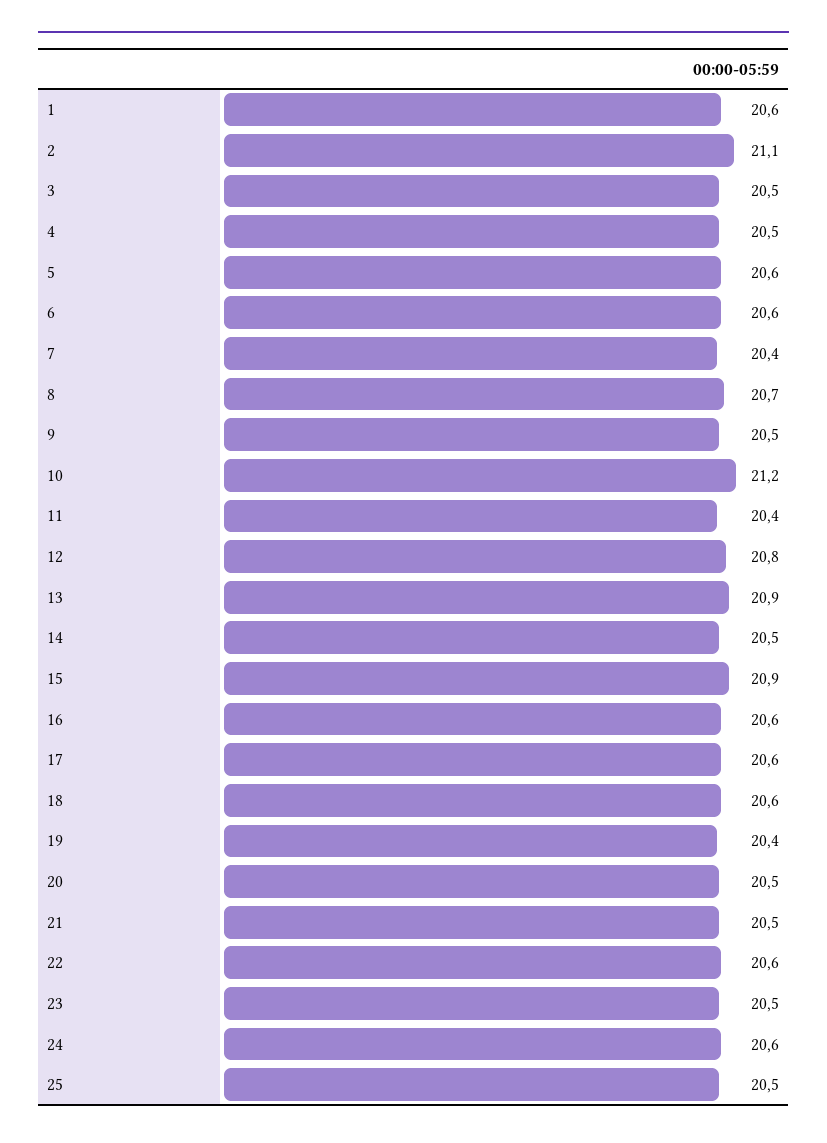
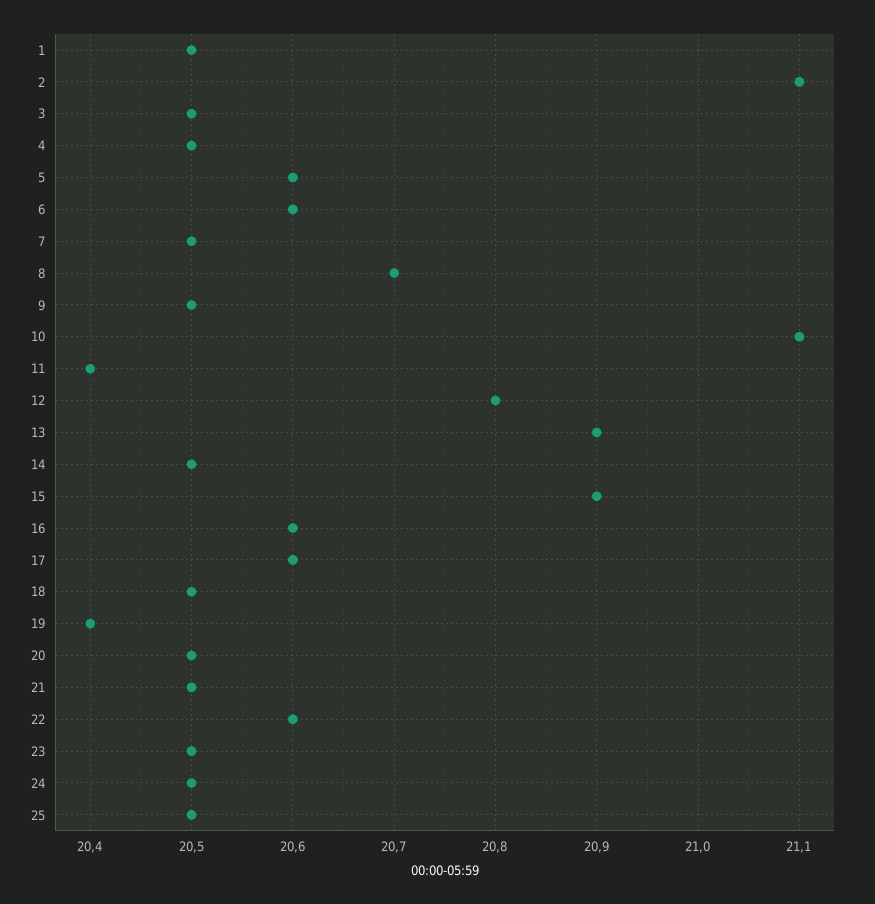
  {
-   "1": 20.6,
+   "1": 20.5,
    "2": 21.1,
    "3": 20.5,
    "4": 20.5,
    "5": 20.6,
    "6": 20.6,
-   "7": 20.4,
+   "7": 20.5,
    "8": 20.7,
    "9": 20.5,
-   "10": 21.2,
+   "10": 21.1,
    "11": 20.4,
    "12": 20.8,
    "13": 20.9,
    "14": 20.5,
    "15": 20.9,
    "16": 20.6,
    "17": 20.6,
-   "18": 20.6,
+   "18": 20.5,
    "19": 20.4,
    "20": 20.5,
    "21": 20.5,
    "22": 20.6,
    "23": 20.5,
-   "24": 20.6,
+   "24": 20.5,
    "25": 20.5
  }

